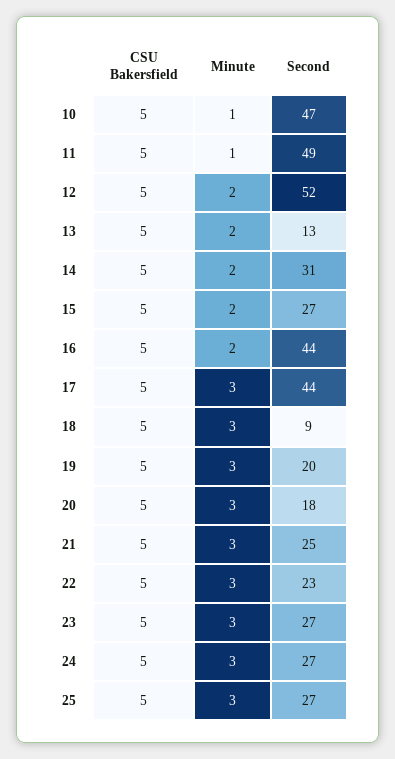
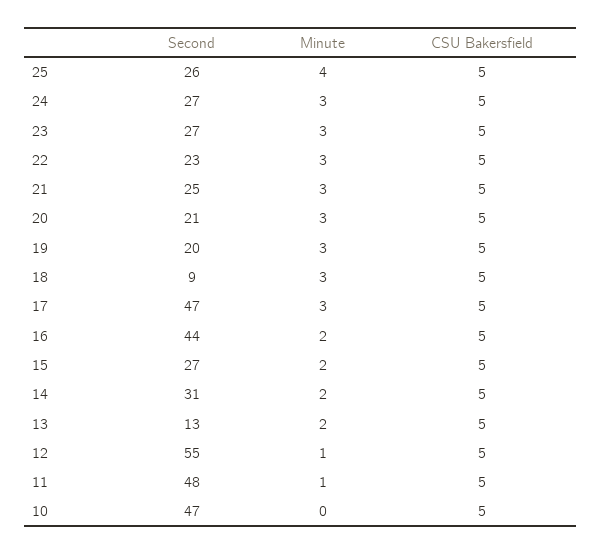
  {
    "CSU Bakersfield": {
      "10": 5,
      "11": 5,
      "12": 5,
      "13": 5,
      "14": 5,
      "15": 5,
      "16": 5,
      "17": 5,
      "18": 5,
      "19": 5,
      "20": 5,
      "21": 5,
      "22": 5,
      "23": 5,
      "24": 5,
      "25": 5
    },
    "Minute": {
-     "10": 1,
+     "10": 0,
      "11": 1,
-     "12": 2,
+     "12": 1,
      "13": 2,
      "14": 2,
      "15": 2,
      "16": 2,
      "17": 3,
      "18": 3,
      "19": 3,
      "20": 3,
      "21": 3,
      "22": 3,
      "23": 3,
      "24": 3,
-     "25": 3
+     "25": 4
    },
    "Second": {
      "10": 47,
-     "11": 49,
+     "11": 48,
-     "12": 52,
+     "12": 55,
      "13": 13,
      "14": 31,
      "15": 27,
      "16": 44,
-     "17": 44,
+     "17": 47,
      "18": 9,
      "19": 20,
-     "20": 18,
+     "20": 21,
      "21": 25,
      "22": 23,
      "23": 27,
      "24": 27,
-     "25": 27
+     "25": 26
    }
  }

